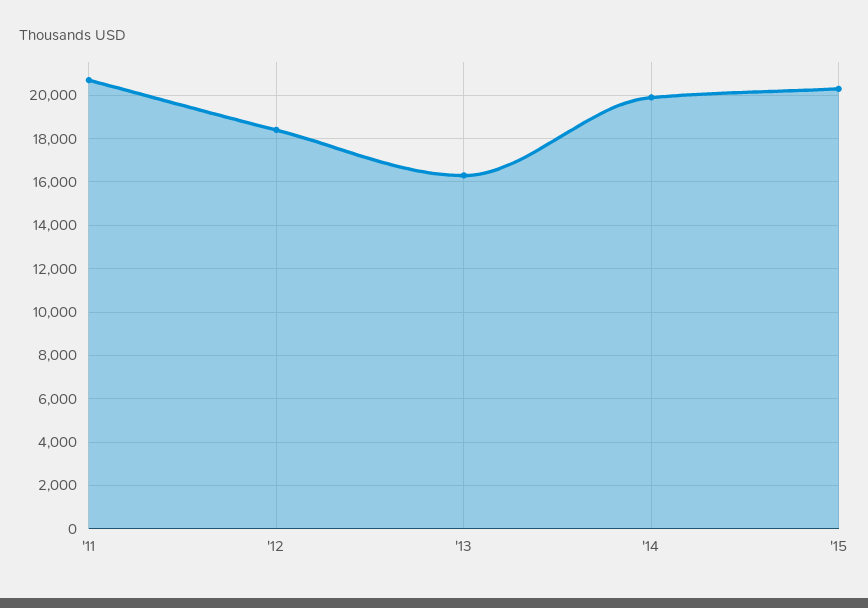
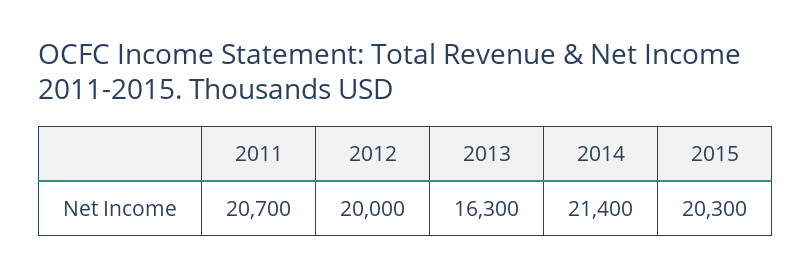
  {
    "'11": 20700,
-   "'12": 18500,
+   "'12": 20000,
    "'13": 16300,
-   "'14": 20000,
+   "'14": 21400,
    "'15": 20300
  }

